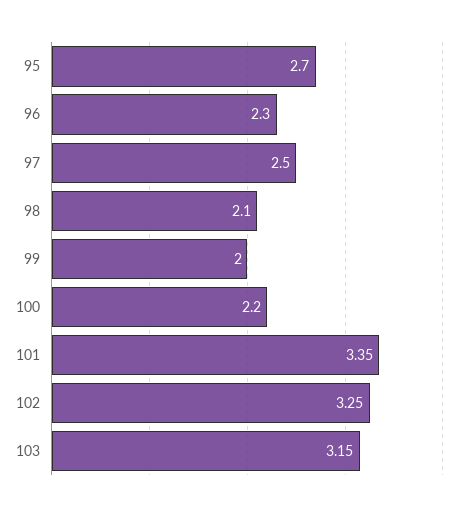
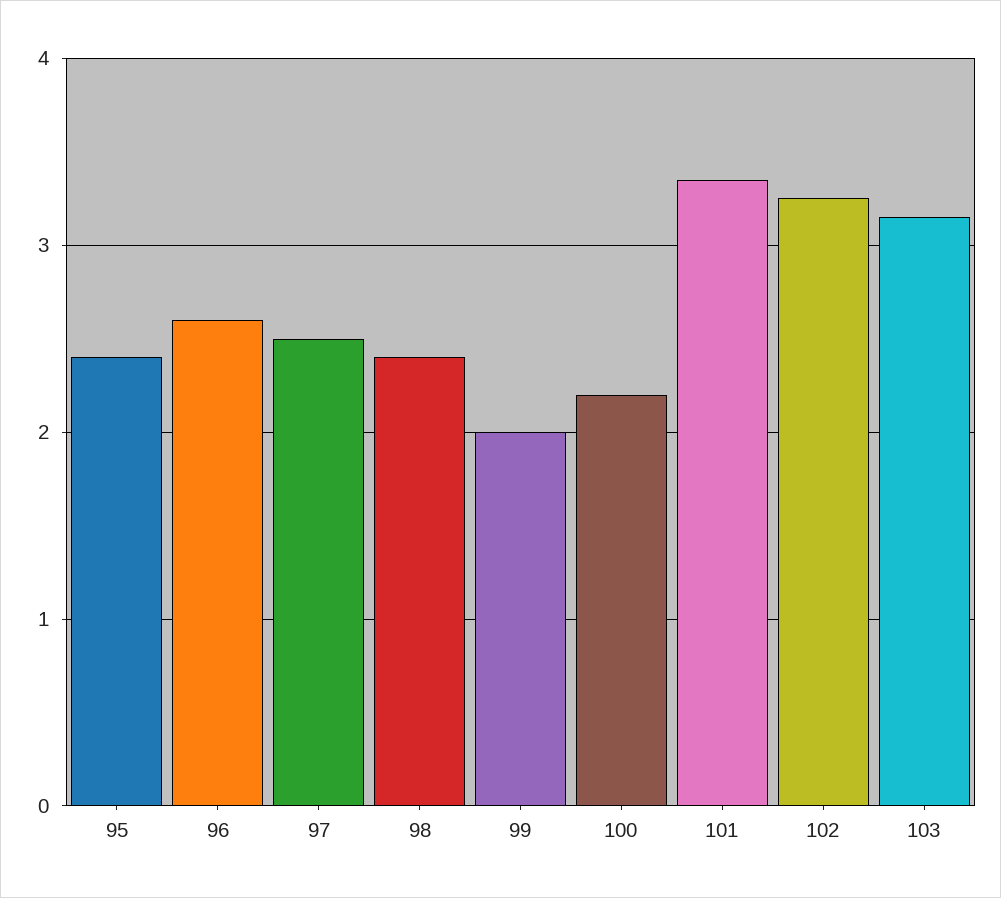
  {
-   "95": 2.7,
+   "95": 2.4,
-   "96": 2.3,
+   "96": 2.6,
    "97": 2.5,
-   "98": 2.1,
+   "98": 2.4,
    "99": 2,
    "100": 2.2,
    "101": 3.35,
    "102": 3.25,
    "103": 3.15
  }

